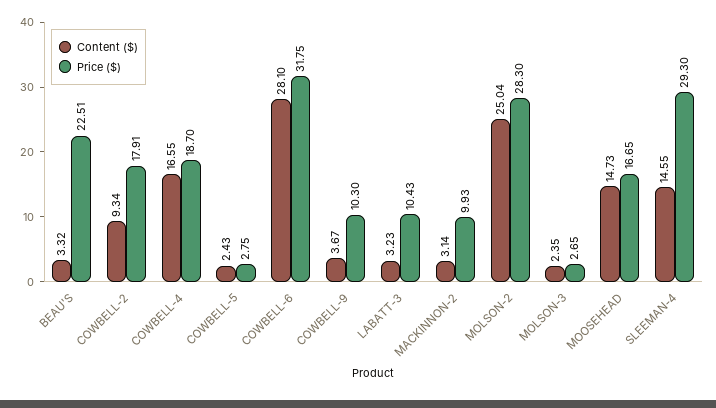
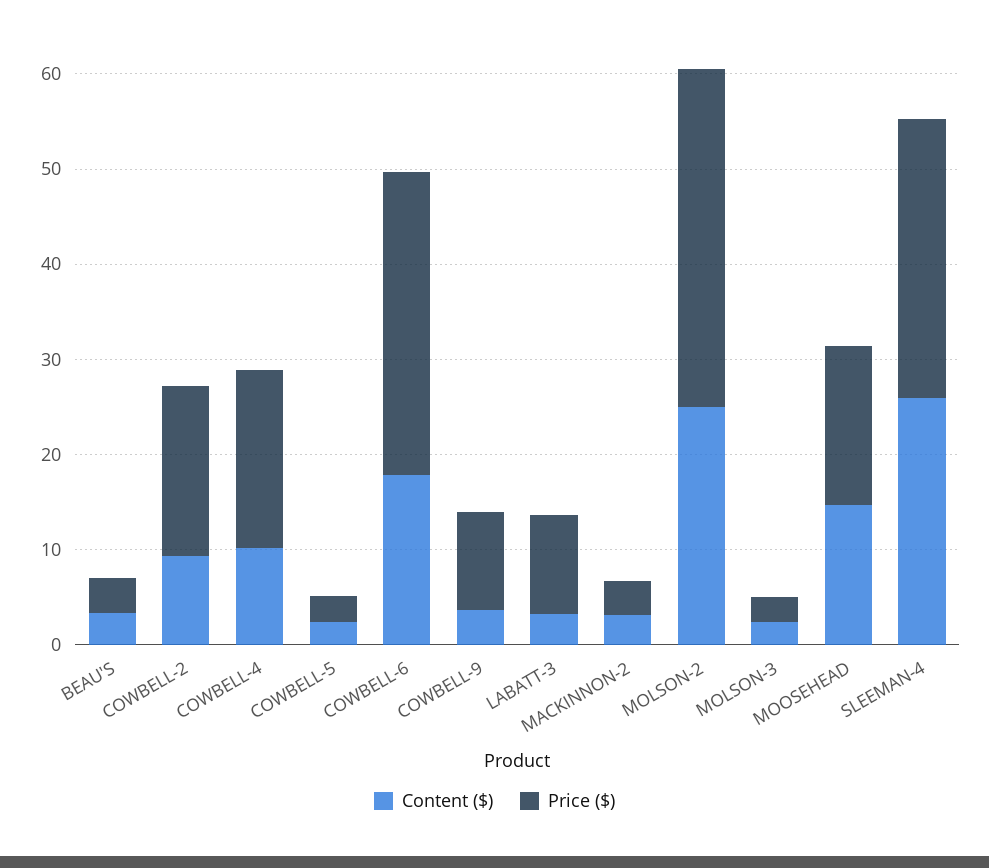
  {
    "Content ($)": {
      "BEAU'S": 3.32,
      "COWBELL-2": 9.34,
-     "COWBELL-4": 16.55,
+     "COWBELL-4": 10,
      "COWBELL-5": 2.43,
-     "COWBELL-6": 28.1,
+     "COWBELL-6": 18,
      "COWBELL-9": 3.67,
      "LABATT-3": 3.23,
      "MACKINNON-2": 3.14,
      "MOLSON-2": 25.04,
      "MOLSON-3": 2.35,
      "MOOSEHEAD": 14.73,
-     "SLEEMAN-4": 14.55
+     "SLEEMAN-4": 26
    },
    "Price ($)": {
-     "BEAU'S": 22.51,
+     "BEAU'S": 4,
      "COWBELL-2": 17.91,
      "COWBELL-4": 18.7,
      "COWBELL-5": 2.75,
      "COWBELL-6": 31.75,
      "COWBELL-9": 10.3,
      "LABATT-3": 10.43,
-     "MACKINNON-2": 9.93,
+     "MACKINNON-2": 4,
-     "MOLSON-2": 28.3,
+     "MOLSON-2": 36,
      "MOLSON-3": 2.65,
      "MOOSEHEAD": 16.65,
      "SLEEMAN-4": 29.3
    }
  }

